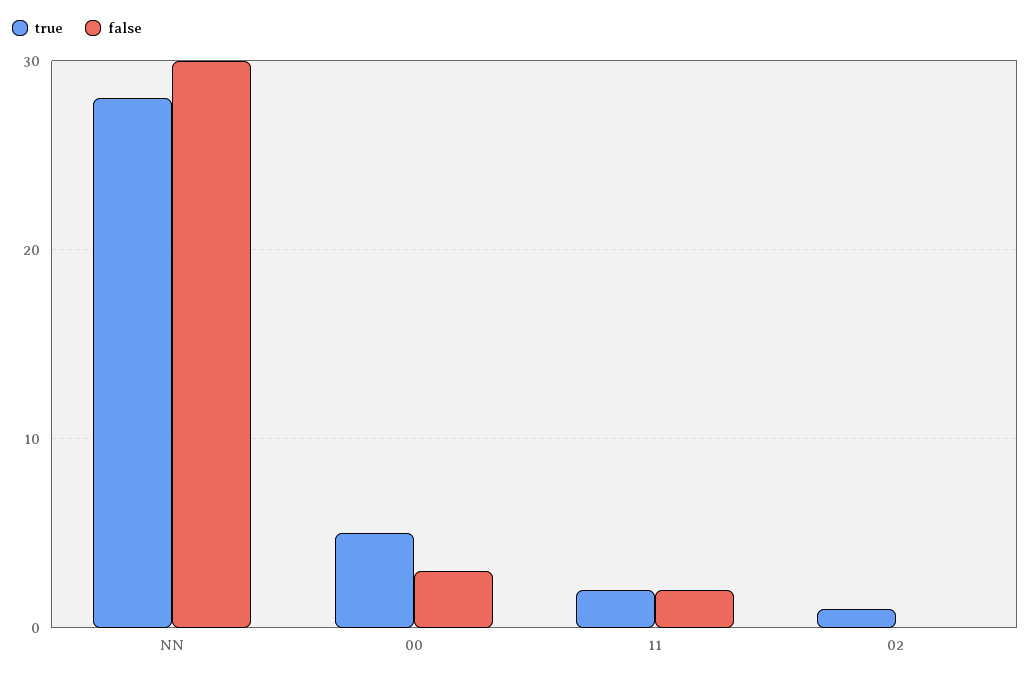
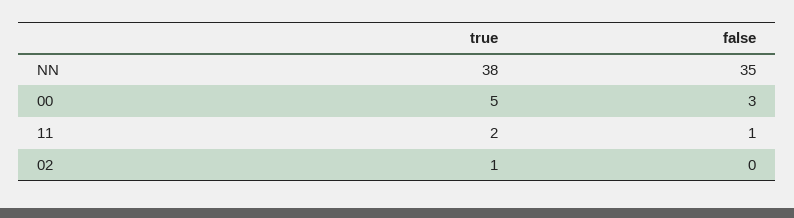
  {
    "true": {
-     "NN": 28,
+     "NN": 38,
      "00": 5,
      "11": 2,
      "02": 1
    },
    "false": {
-     "NN": 30,
+     "NN": 35,
      "00": 3,
-     "11": 2,
+     "11": 1,
      "02": 0
    }
  }

